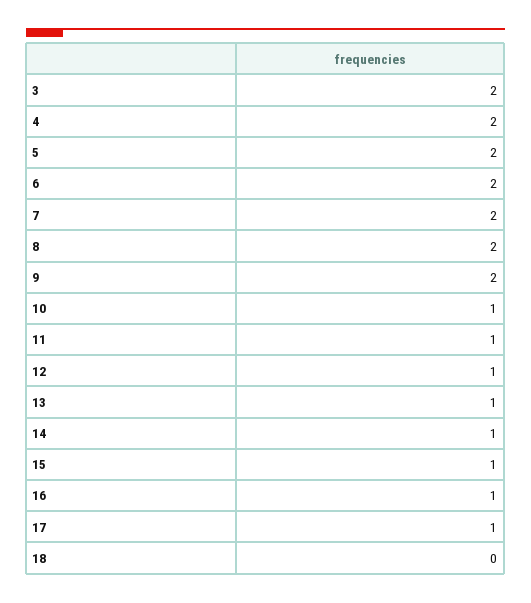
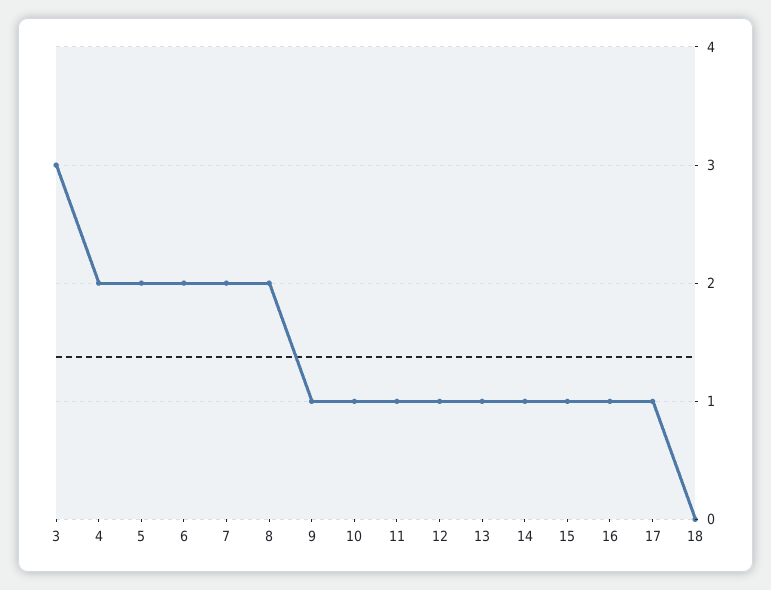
  {
-   "3": 2,
+   "3": 3,
    "4": 2,
    "5": 2,
    "6": 2,
    "7": 2,
    "8": 2,
-   "9": 2,
+   "9": 1,
    "10": 1,
    "11": 1,
    "12": 1,
    "13": 1,
    "14": 1,
    "15": 1,
    "16": 1,
    "17": 1,
    "18": 0
  }

